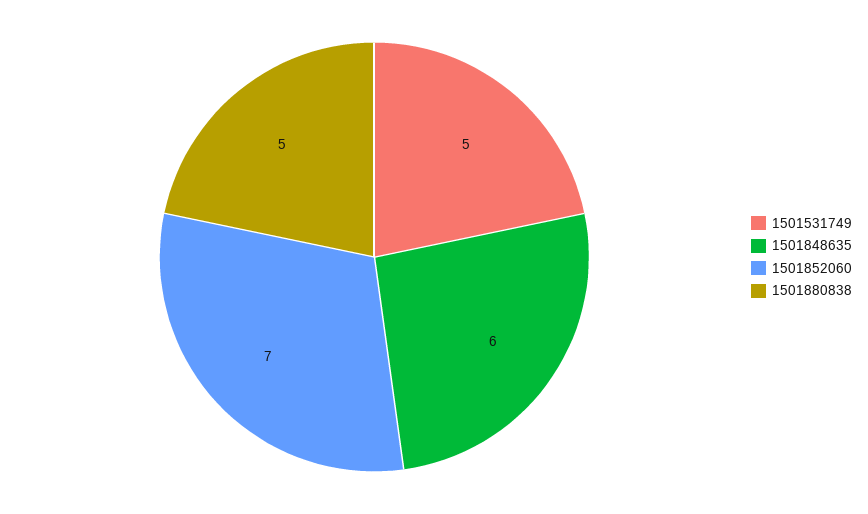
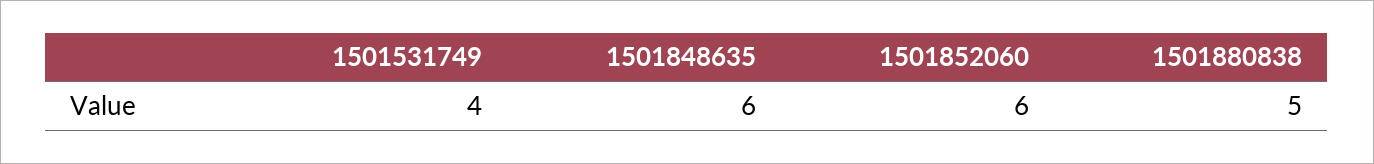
  {
-   "1501531749": 5,
+   "1501531749": 4,
    "1501848635": 6,
-   "1501852060": 7,
+   "1501852060": 6,
    "1501880838": 5
  }

